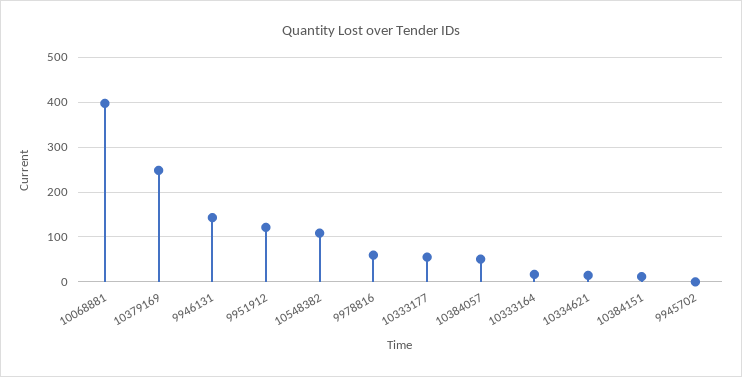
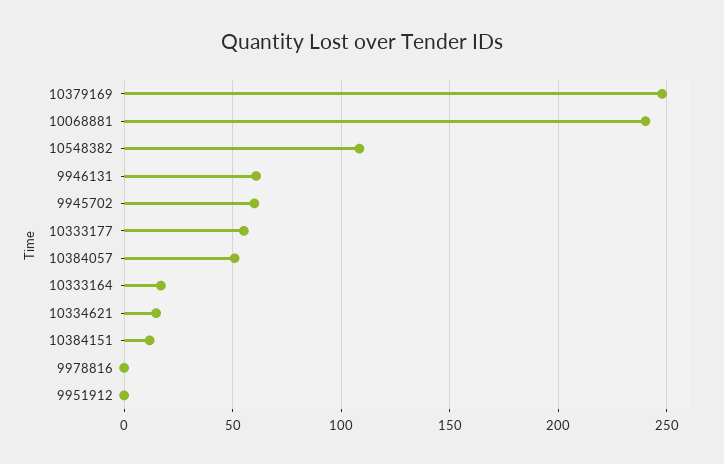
  {
-   "10068881": 400,
+   "10068881": 240,
    "10379169": 250,
-   "9946131": 140,
+   "9946131": 60,
-   "9951912": 120,
+   "9951912": 0,
    "10548382": 110,
-   "9978816": 60,
+   "9978816": 0,
    "10333177": 55,
    "10384057": 50,
    "10333164": 15,
    "10334621": 15,
    "10384151": 10,
-   "9945702": 0
+   "9945702": 60
  }

